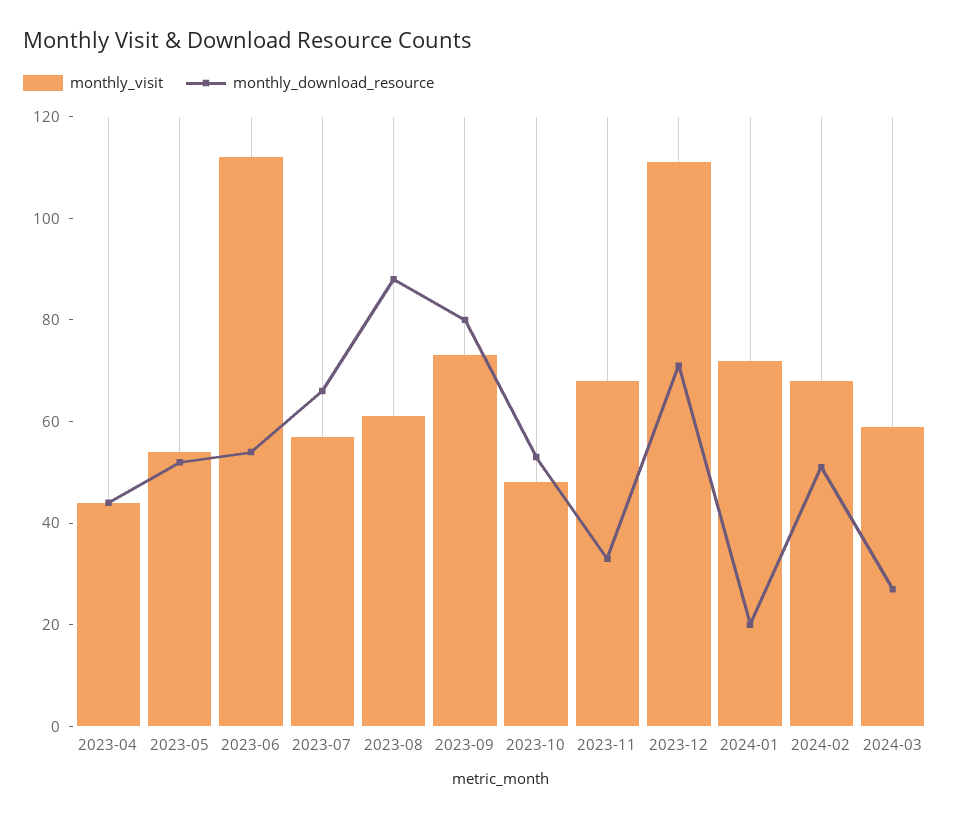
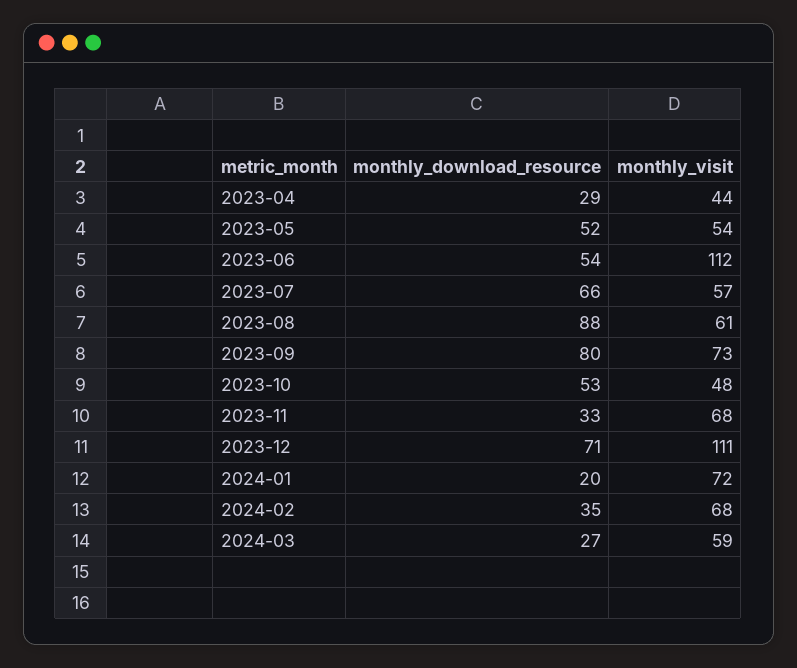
  {
    "monthly_visit": {
      "2023-04": 44,
      "2023-05": 54,
      "2023-06": 112,
      "2023-07": 57,
      "2023-08": 61,
      "2023-09": 73,
      "2023-10": 48,
      "2023-11": 68,
      "2023-12": 111,
      "2024-01": 72,
      "2024-02": 68,
      "2024-03": 59
    },
    "monthly_download_resource": {
-     "2023-04": 45,
+     "2023-04": 29,
      "2023-05": 52,
      "2023-06": 54,
      "2023-07": 66,
      "2023-08": 88,
      "2023-09": 80,
      "2023-10": 53,
      "2023-11": 33,
      "2023-12": 71,
      "2024-01": 20,
-     "2024-02": 50,
+     "2024-02": 35,
      "2024-03": 27
    }
  }

